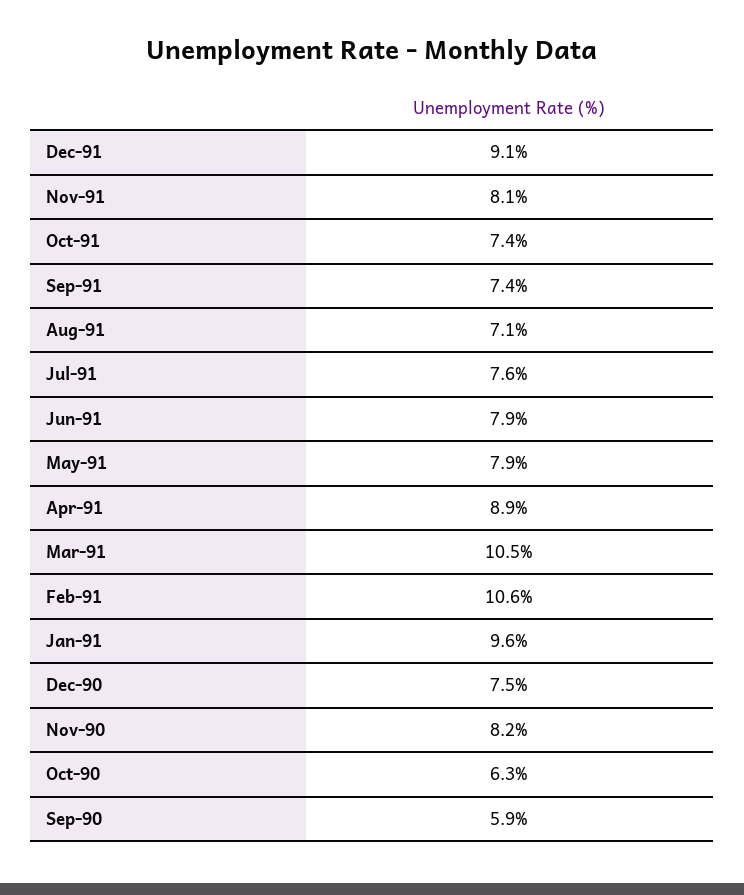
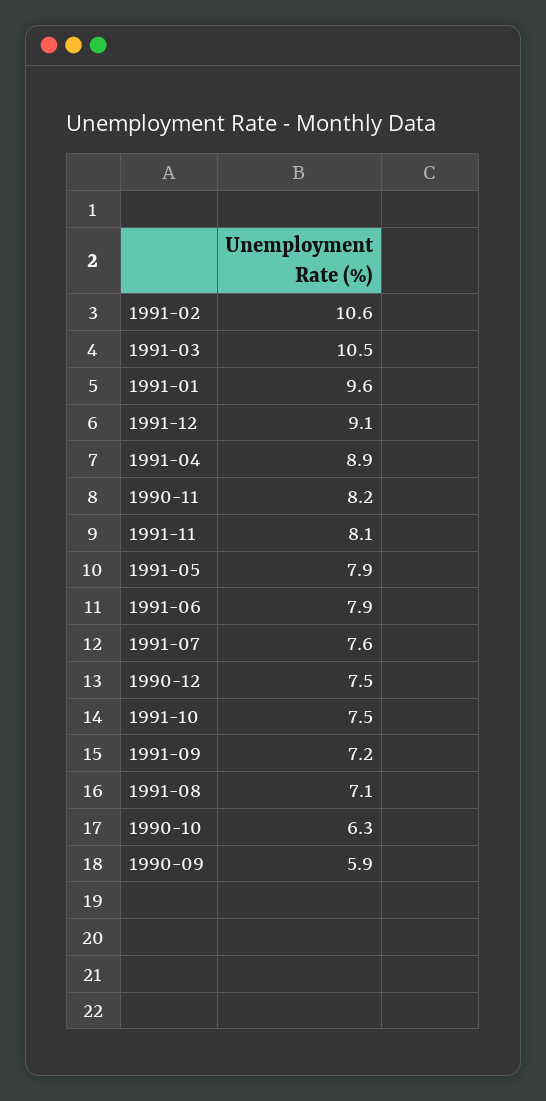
  {
    "Dec-91": 9.1,
    "Nov-91": 8.1,
-   "Oct-91": 7.4,
+   "Oct-91": 7.5,
-   "Sep-91": 7.4,
+   "Sep-91": 7.2,
    "Aug-91": 7.1,
    "Jul-91": 7.6,
    "Jun-91": 7.9,
    "May-91": 7.9,
    "Apr-91": 8.9,
    "Mar-91": 10.5,
    "Feb-91": 10.6,
    "Jan-91": 9.6,
    "Dec-90": 7.5,
    "Nov-90": 8.2,
    "Oct-90": 6.3,
    "Sep-90": 5.9
  }

